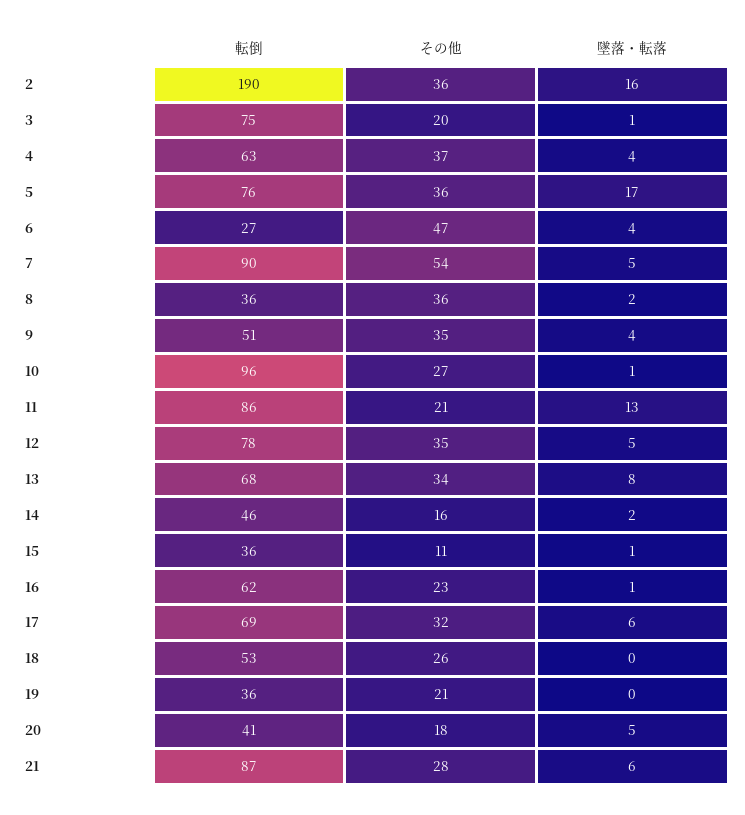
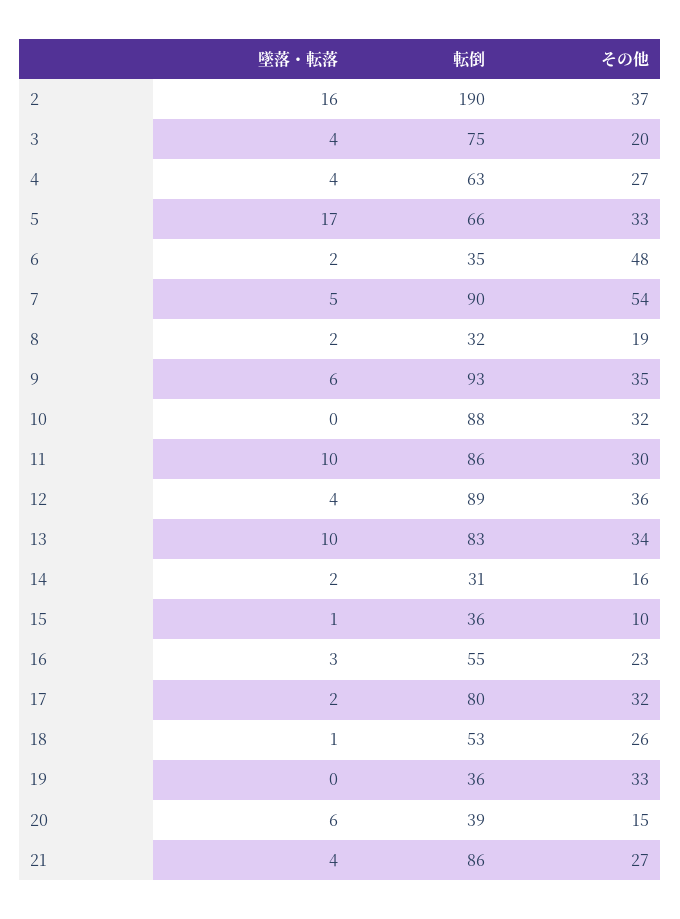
  {
    "転倒": {
      "2": 190,
      "3": 75,
      "4": 63,
-     "5": 76,
+     "5": 66,
-     "6": 27,
+     "6": 35,
      "7": 90,
-     "8": 36,
+     "8": 32,
-     "9": 51,
+     "9": 93,
-     "10": 96,
+     "10": 88,
      "11": 86,
-     "12": 78,
+     "12": 89,
-     "13": 68,
+     "13": 83,
-     "14": 46,
+     "14": 31,
      "15": 36,
-     "16": 62,
+     "16": 55,
-     "17": 69,
+     "17": 80,
      "18": 53,
      "19": 36,
-     "20": 41,
+     "20": 39,
-     "21": 87
+     "21": 86
    },
    "その他": {
-     "2": 36,
+     "2": 37,
      "3": 20,
-     "4": 37,
+     "4": 27,
-     "5": 36,
+     "5": 33,
-     "6": 47,
+     "6": 48,
      "7": 54,
-     "8": 36,
+     "8": 19,
      "9": 35,
-     "10": 27,
+     "10": 32,
-     "11": 21,
+     "11": 30,
-     "12": 35,
+     "12": 36,
      "13": 34,
      "14": 16,
-     "15": 11,
+     "15": 10,
      "16": 23,
      "17": 32,
      "18": 26,
-     "19": 21,
+     "19": 33,
-     "20": 18,
+     "20": 15,
-     "21": 28
+     "21": 27
    },
    "墜落・転落": {
      "2": 16,
-     "3": 1,
+     "3": 4,
      "4": 4,
      "5": 17,
-     "6": 4,
+     "6": 2,
      "7": 5,
      "8": 2,
-     "9": 4,
+     "9": 6,
-     "10": 1,
+     "10": 0,
-     "11": 13,
+     "11": 10,
-     "12": 5,
+     "12": 4,
-     "13": 8,
+     "13": 10,
      "14": 2,
      "15": 1,
-     "16": 1,
+     "16": 3,
-     "17": 6,
+     "17": 2,
-     "18": 0,
+     "18": 1,
      "19": 0,
-     "20": 5,
+     "20": 6,
-     "21": 6
+     "21": 4
    }
  }

